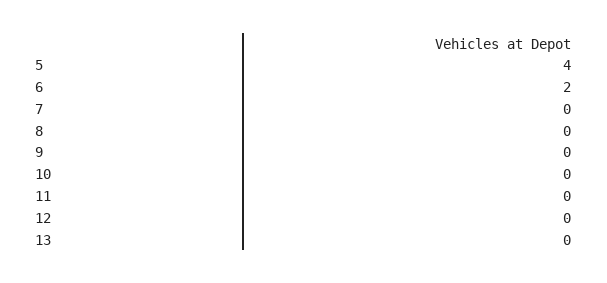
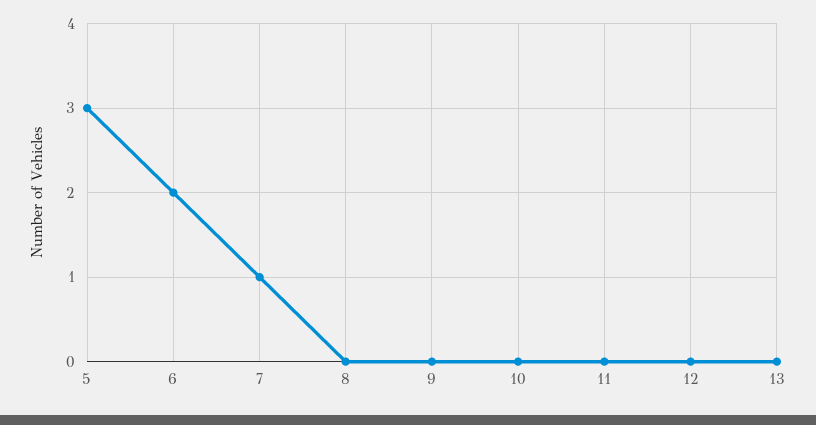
  {
-   "5": 4,
+   "5": 3,
    "6": 2,
-   "7": 0,
+   "7": 1,
    "8": 0,
    "9": 0,
    "10": 0,
    "11": 0,
    "12": 0,
    "13": 0
  }

